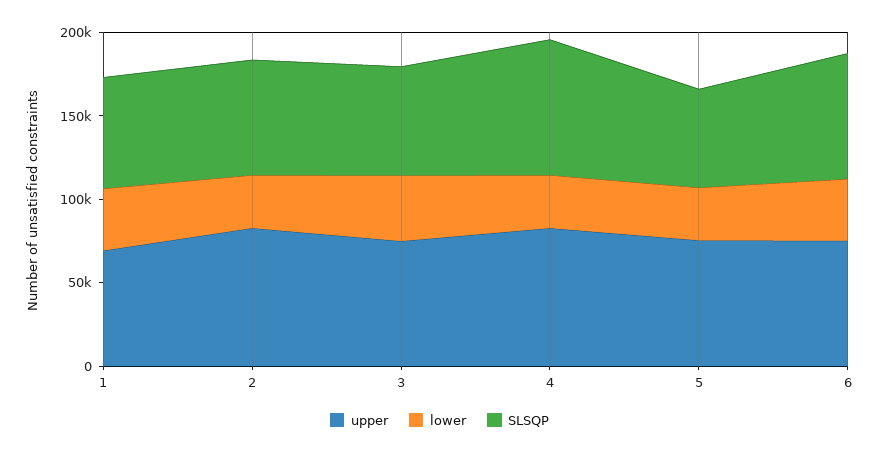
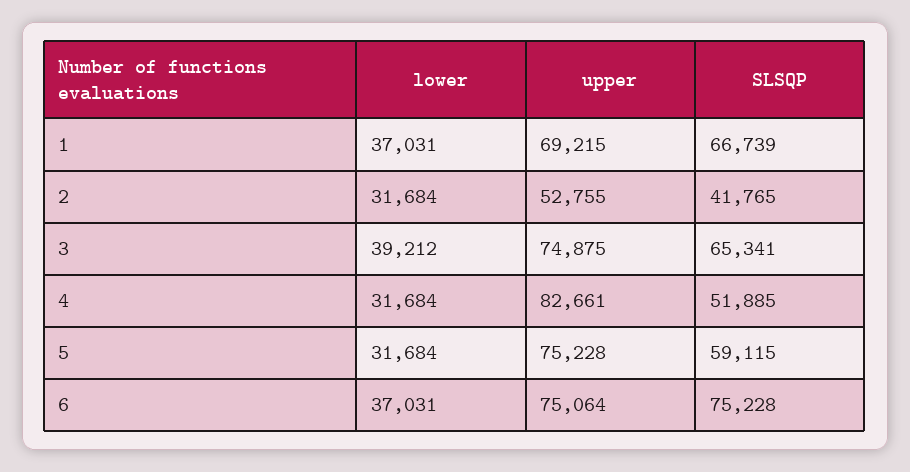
  {
    "upper": {
      "1": 69215,
-     "2": 80000,
+     "2": 52755,
      "3": 74875,
      "4": 82661,
      "5": 75228,
      "6": 75064
    },
    "lower": {
      "1": 37031,
      "2": 31684,
      "3": 39212,
      "4": 31684,
      "5": 31684,
      "6": 37031
    },
    "SLSQP": {
      "1": 66739,
-     "2": 70000,
+     "2": 41765,
      "3": 65341,
-     "4": 80000,
+     "4": 51885,
      "5": 59115,
      "6": 75228
    }
  }

